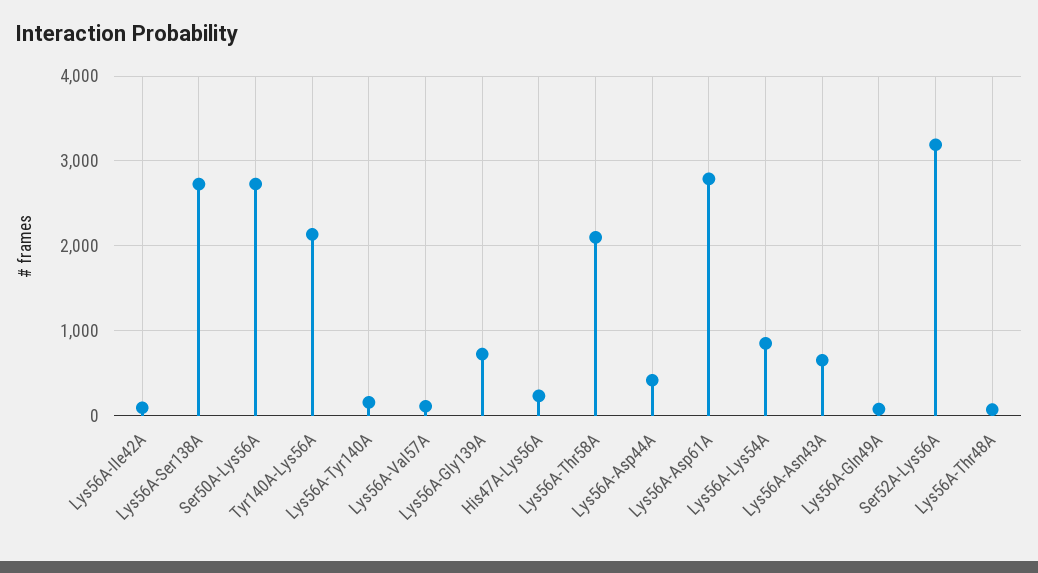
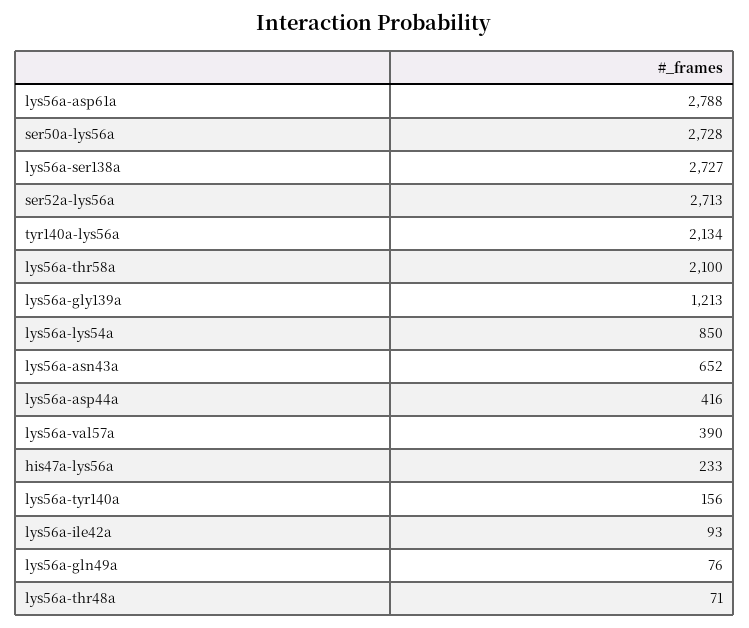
  {
    "Lys56A-Ile42A": 93,
    "Lys56A-Ser138A": 2727,
    "Ser50A-Lys56A": 2728,
    "Tyr140A-Lys56A": 2134,
    "Lys56A-Tyr140A": 156,
-   "Lys56A-Val57A": 100,
+   "Lys56A-Val57A": 390,
-   "Lys56A-Gly139A": 700,
+   "Lys56A-Gly139A": 1213,
    "His47A-Lys56A": 233,
    "Lys56A-Thr58A": 2100,
    "Lys56A-Asp44A": 416,
    "Lys56A-Asp61A": 2788,
    "Lys56A-Lys54A": 850,
    "Lys56A-Asn43A": 652,
    "Lys56A-Gln49A": 76,
-   "Ser52A-Lys56A": 3200,
+   "Ser52A-Lys56A": 2713,
    "Lys56A-Thr48A": 71
  }

